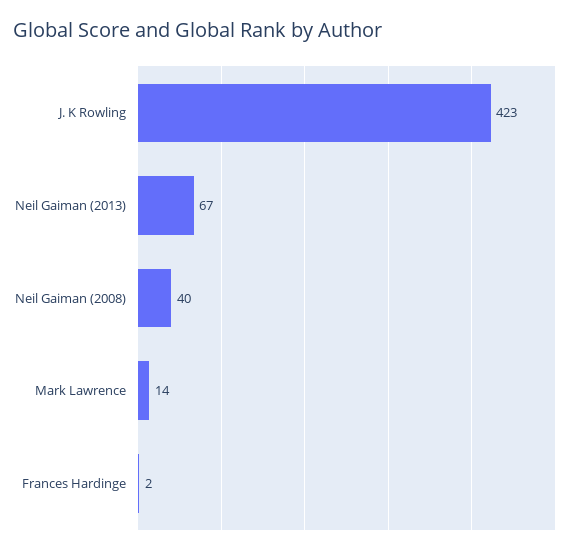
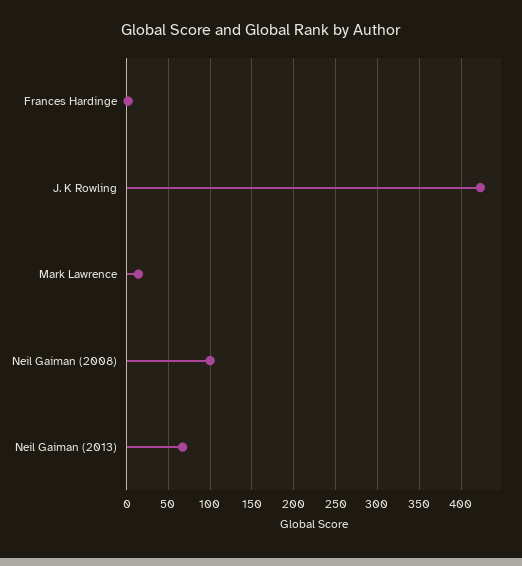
  {
    "J. K Rowling": 423,
    "Neil Gaiman (2013)": 67,
-   "Neil Gaiman (2008)": 40,
+   "Neil Gaiman (2008)": 100,
    "Mark Lawrence": 14,
    "Frances Hardinge": 2
  }

